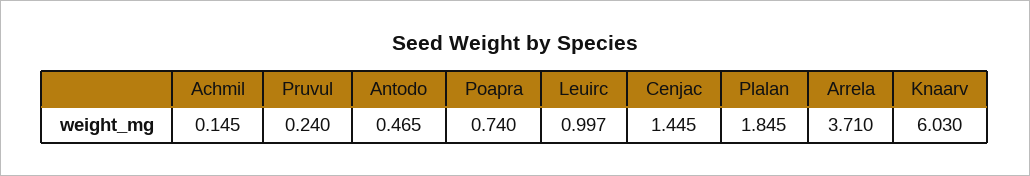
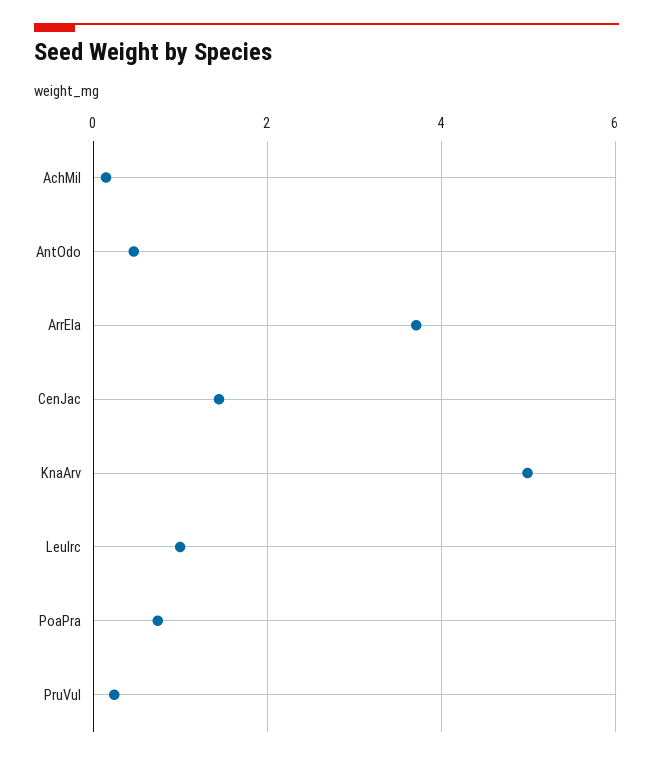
  {
    "Achmil": 0.145,
    "Pruvul": 0.24,
    "Antodo": 0.465,
    "Poapra": 0.74,
    "Leuirc": 0.997,
    "Cenjac": 1.445,
-   "Plalan": 1.845,
    "Arrela": 3.71,
-   "Knaarv": 6.03
+   "Knaarv": 5
  }

